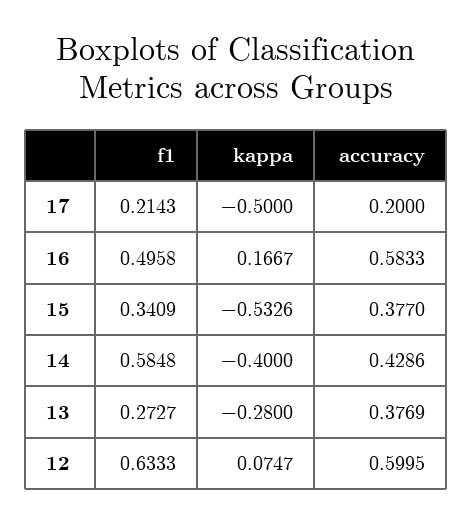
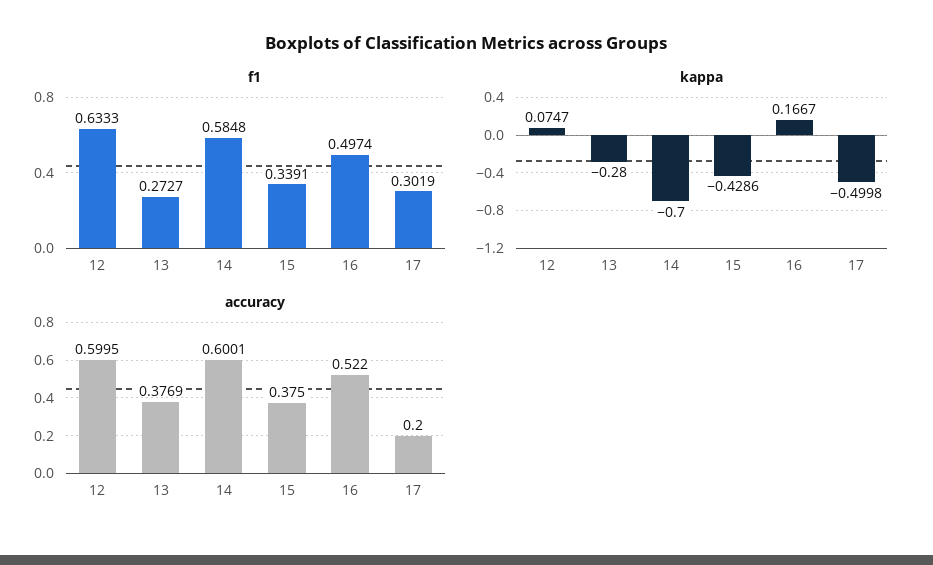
  {
    "f1": {
-     "17": 0.2143,
+     "17": 0.3019,
-     "16": 0.4958,
+     "16": 0.4974,
-     "15": 0.3409,
+     "15": 0.3391,
      "14": 0.5848,
      "13": 0.2727,
      "12": 0.6333
    },
    "kappa": {
-     "17": -0.5,
+     "17": -0.4998,
      "16": 0.1667,
-     "15": -0.5326,
+     "15": -0.4286,
-     "14": -0.4,
+     "14": -0.7,
      "13": -0.28,
      "12": 0.0747
    },
    "accuracy": {
      "17": 0.2,
-     "16": 0.5833,
+     "16": 0.522,
-     "15": 0.377,
+     "15": 0.375,
-     "14": 0.4286,
+     "14": 0.6001,
      "13": 0.3769,
      "12": 0.5995
    }
  }

